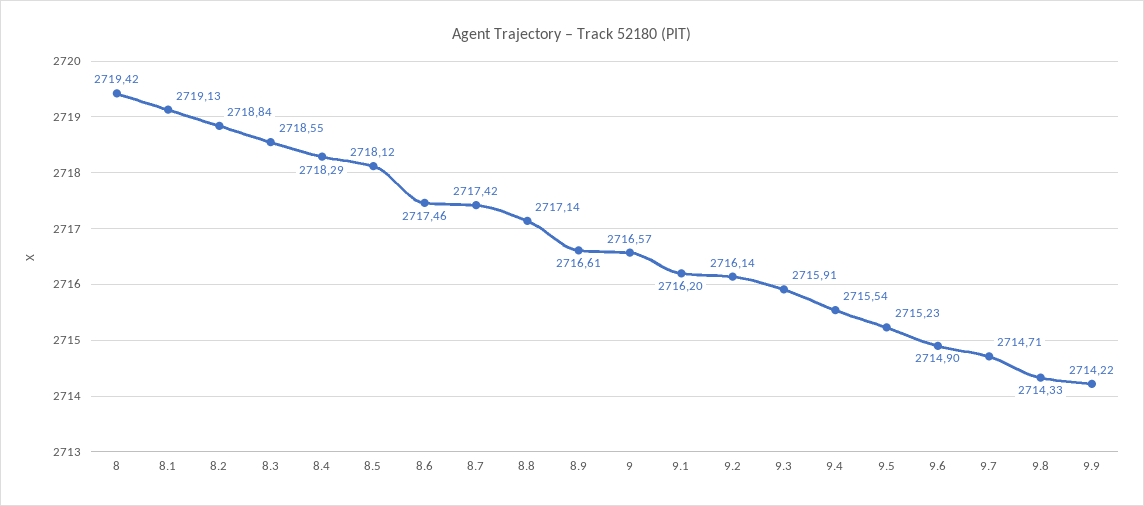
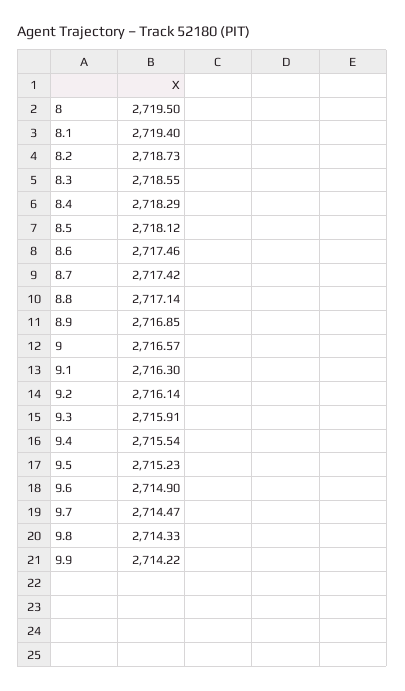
  {
-   "8": 2719.42,
+   "8": 2719.5,
-   "8.1": 2719.13,
+   "8.1": 2719.4,
-   "8.2": 2718.84,
+   "8.2": 2718.73,
    "8.3": 2718.55,
    "8.4": 2718.29,
    "8.5": 2718.12,
    "8.6": 2717.46,
    "8.7": 2717.42,
    "8.8": 2717.14,
-   "8.9": 2716.61,
+   "8.9": 2716.85,
    "9": 2716.57,
-   "9.1": 2716.2,
+   "9.1": 2716.3,
    "9.2": 2716.14,
    "9.3": 2715.91,
    "9.4": 2715.54,
    "9.5": 2715.23,
    "9.6": 2714.9,
-   "9.7": 2714.71,
+   "9.7": 2714.47,
    "9.8": 2714.33,
    "9.9": 2714.22
  }

